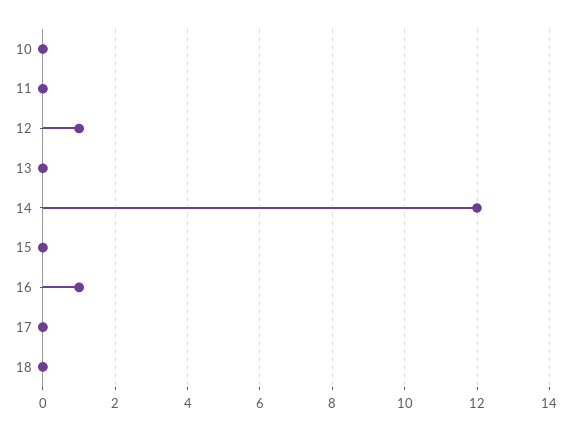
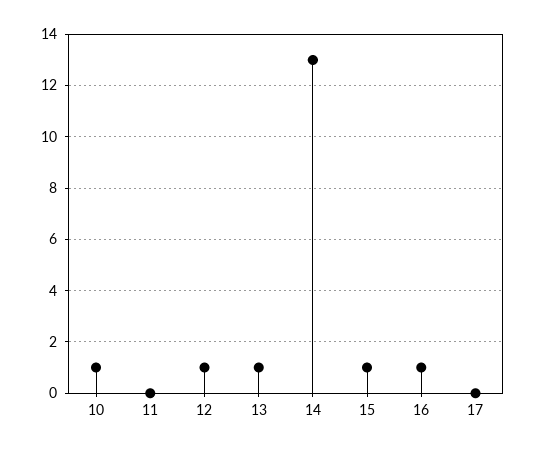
  {
-   "10": 0,
+   "10": 1,
    "11": 0,
    "12": 1,
-   "13": 0,
+   "13": 1,
-   "14": 12,
+   "14": 13,
-   "15": 0,
+   "15": 1,
    "16": 1,
-   "17": 0,
+   "17": 0
-   "18": 0
  }

